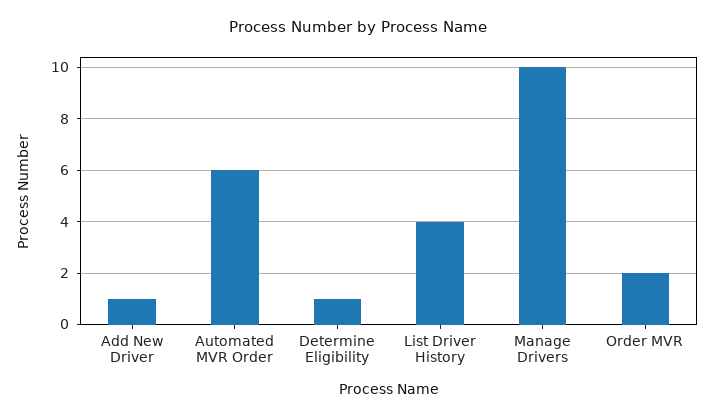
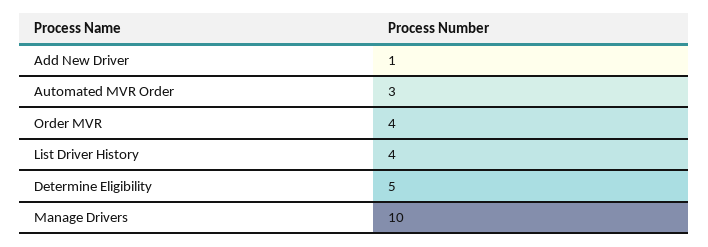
  {
    "Add New Driver": 1,
-   "Automated MVR Order": 6,
+   "Automated MVR Order": 3,
-   "Determine Eligibility": 1,
+   "Determine Eligibility": 5,
    "List Driver History": 4,
    "Manage Drivers": 10,
-   "Order MVR": 2
+   "Order MVR": 4
  }

